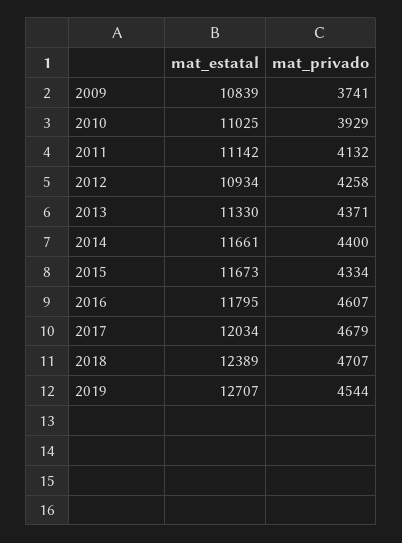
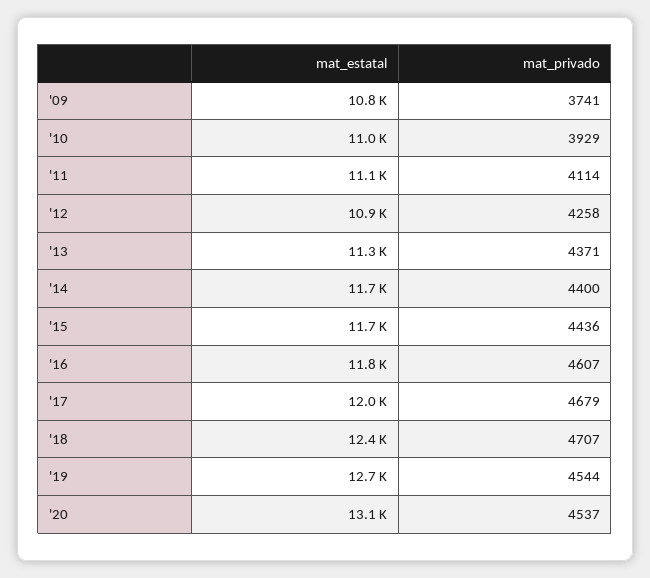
  {
    "mat_estatal": {
      "2009": 10839,
      "2010": 11025,
      "2011": 11142,
      "2012": 10934,
      "2013": 11330,
      "2014": 11661,
      "2015": 11673,
      "2016": 11795,
      "2017": 12034,
      "2018": 12389,
-     "2019": 12707
+     "2019": 12707,
+     "'20": 13100
    },
    "mat_privado": {
      "2009": 3741,
      "2010": 3929,
-     "2011": 4132,
+     "2011": 4114,
      "2012": 4258,
      "2013": 4371,
      "2014": 4400,
-     "2015": 4334,
+     "2015": 4436,
      "2016": 4607,
      "2017": 4679,
      "2018": 4707,
-     "2019": 4544
+     "2019": 4544,
+     "'20": 4537
    }
  }

